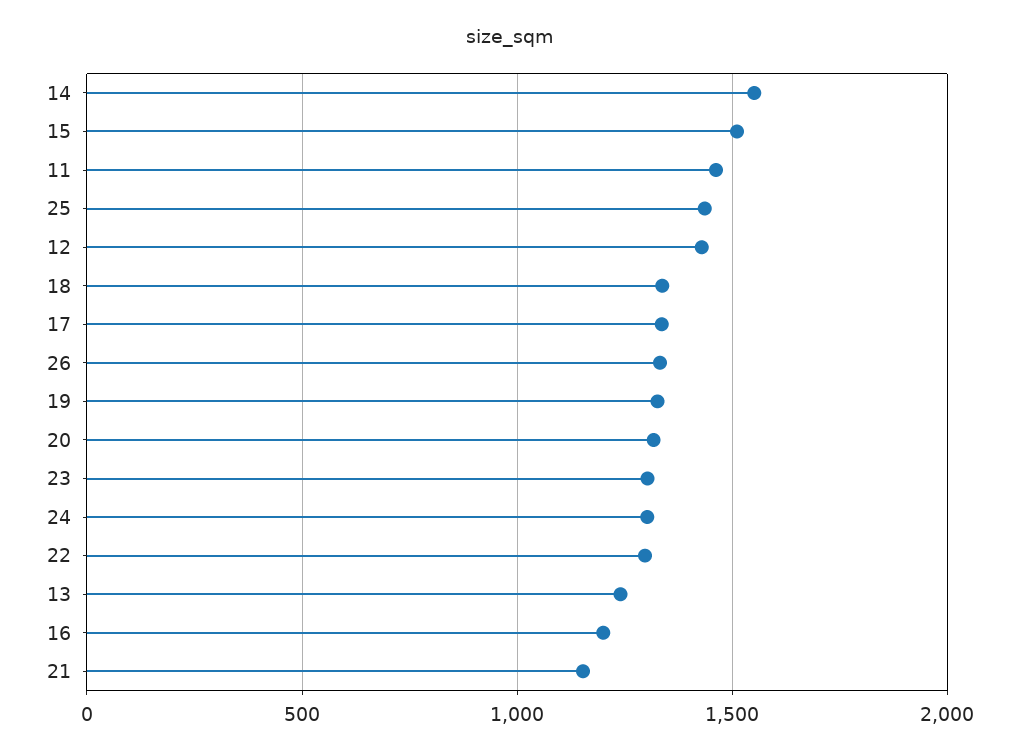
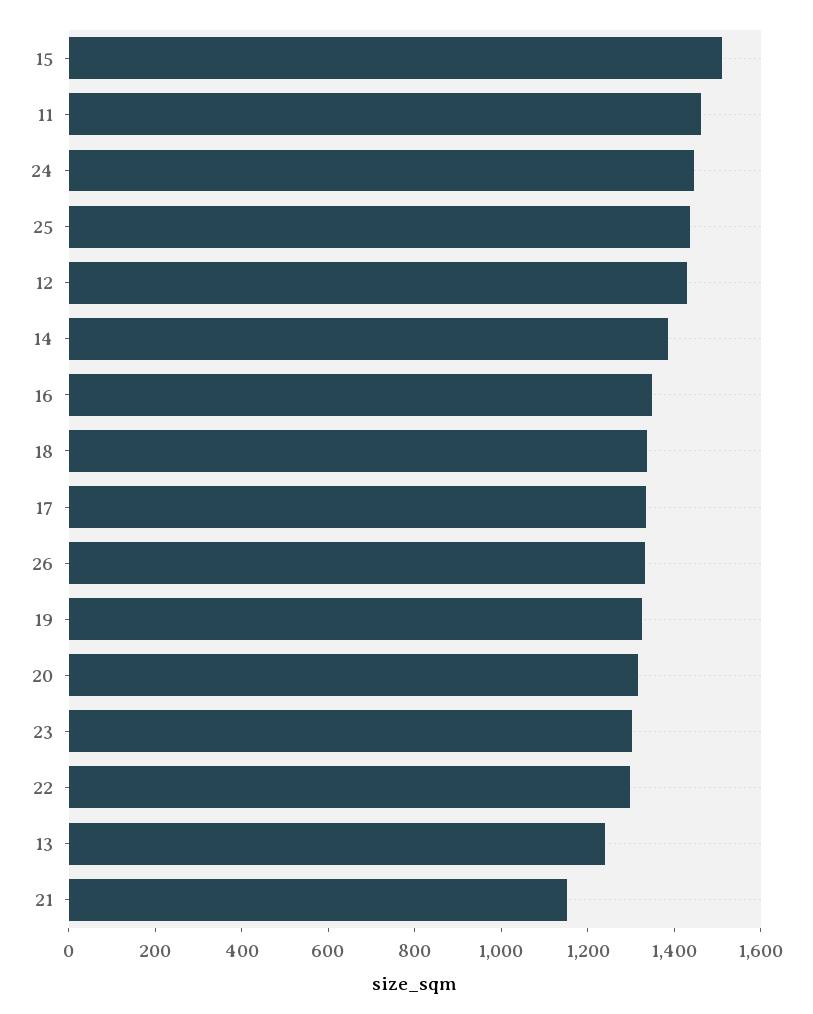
  {
-   "14": 1550,
+   "14": 1400,
    "15": 1500,
    "11": 1450,
    "25": 1450,
    "12": 1450,
    "18": 1350,
    "17": 1350,
    "26": 1350,
    "19": 1350,
    "20": 1300,
    "23": 1300,
-   "24": 1300,
+   "24": 1450,
    "22": 1300,
    "13": 1250,
-   "16": 1200,
+   "16": 1350,
    "21": 1150
  }

